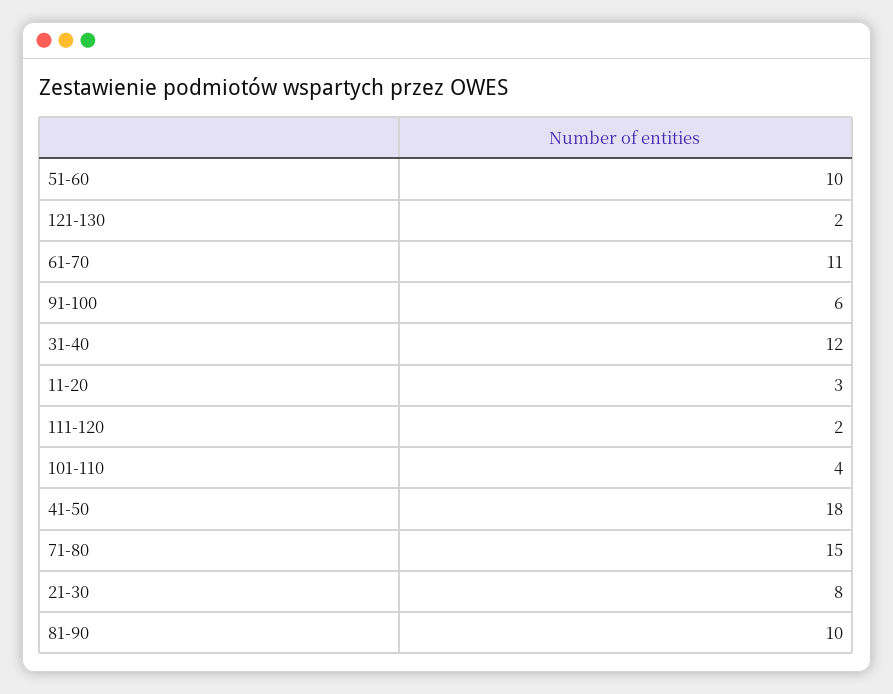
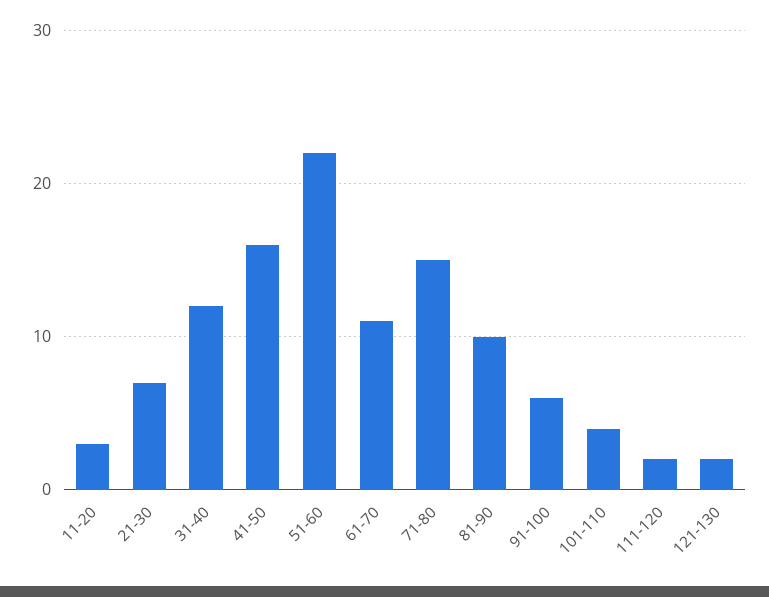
  {
-   "51-60": 10,
+   "51-60": 22,
    "121-130": 2,
    "61-70": 11,
    "91-100": 6,
    "31-40": 12,
    "11-20": 3,
    "111-120": 2,
    "101-110": 4,
-   "41-50": 18,
+   "41-50": 16,
    "71-80": 15,
-   "21-30": 8,
+   "21-30": 7,
    "81-90": 10
  }

